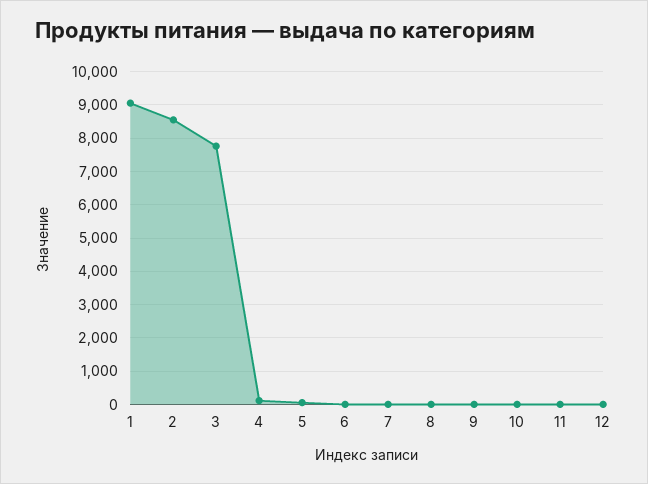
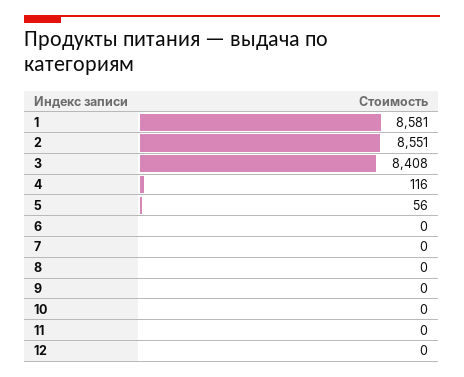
  {
-   "1": 9000,
+   "1": 8581,
    "2": 8551,
-   "3": 7800,
+   "3": 8408,
    "4": 116,
    "5": 56,
    "6": 0,
    "7": 0,
    "8": 0,
    "9": 0,
    "10": 0,
    "11": 0,
    "12": 0
  }

